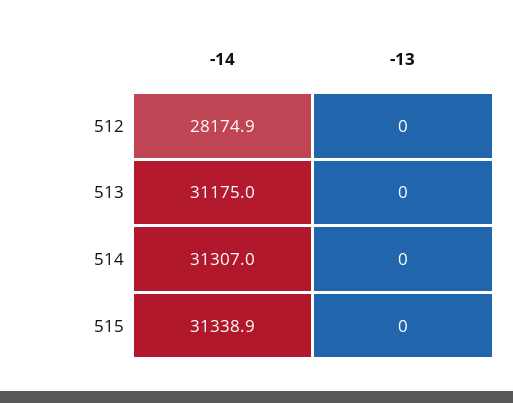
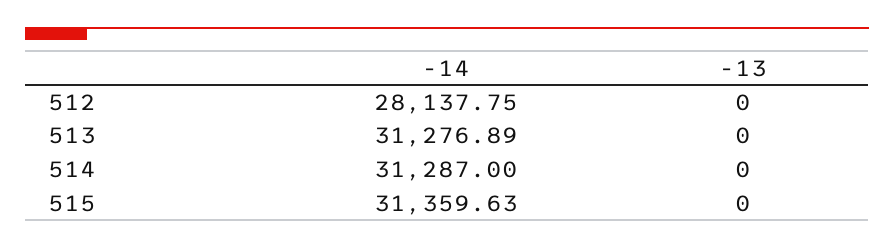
  {
    "-14": {
-     "512": 28174.9,
+     "512": 28137.75,
-     "513": 31175,
+     "513": 31276.89,
-     "514": 31307,
+     "514": 31287,
-     "515": 31338.9
+     "515": 31359.63
    },
    "-13": {
      "512": 0,
      "513": 0,
      "514": 0,
      "515": 0
    }
  }

